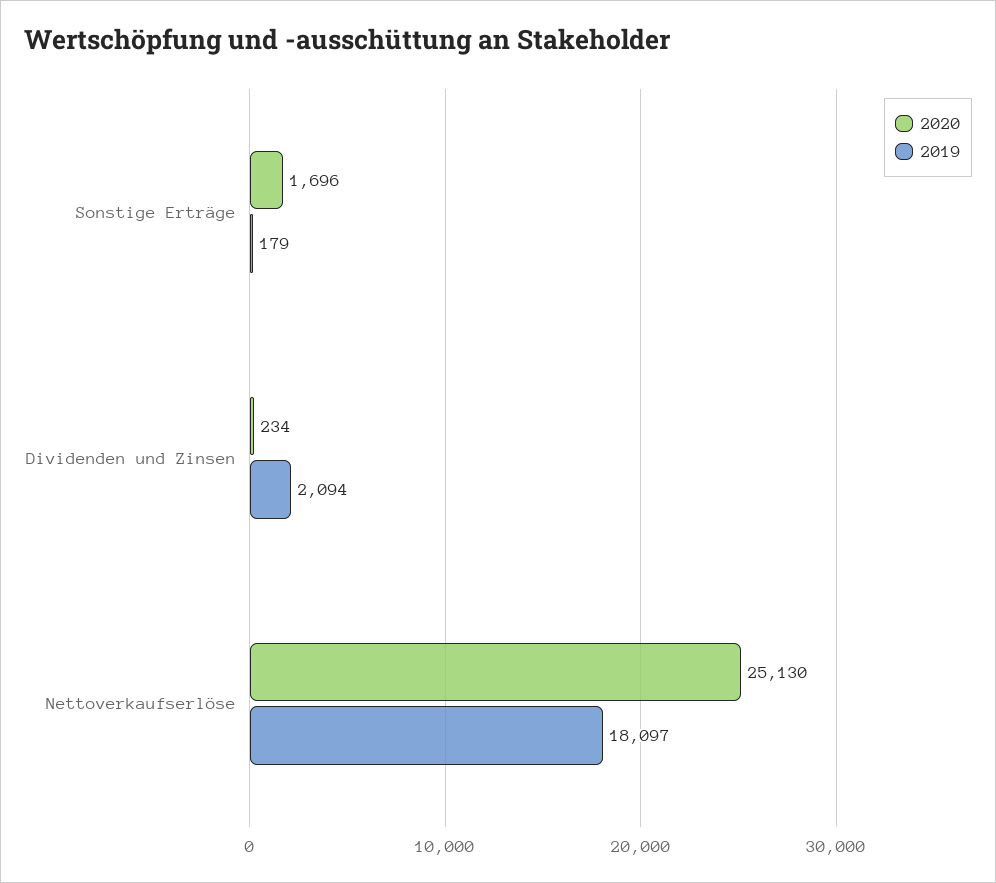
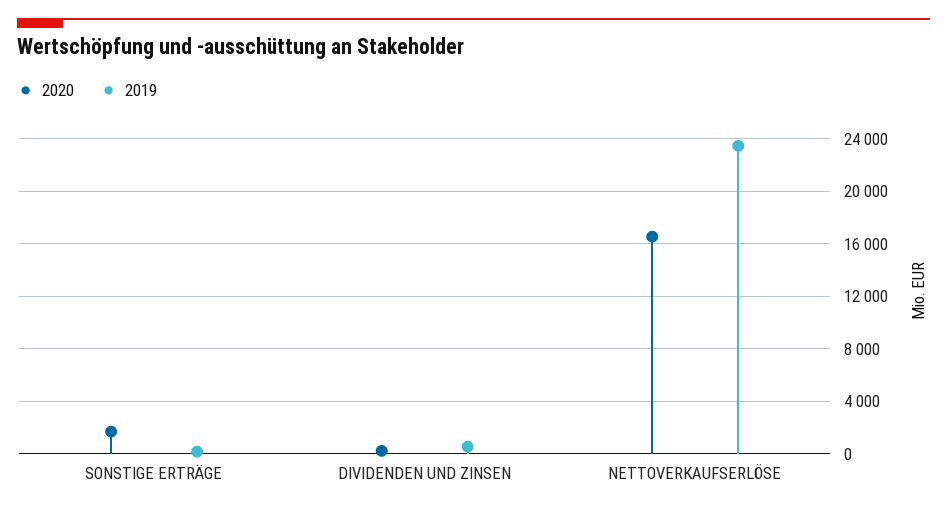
  {
    "2020": {
      "Sonstige Erträge": 1696,
      "Dividenden und Zinsen": 234,
-     "Nettoverkaufserlöse": 25130
+     "Nettoverkaufserlöse": 16500
    },
    "2019": {
      "Sonstige Erträge": 179,
-     "Dividenden und Zinsen": 2094,
+     "Dividenden und Zinsen": 500,
-     "Nettoverkaufserlöse": 18097
+     "Nettoverkaufserlöse": 23500
    }
  }

